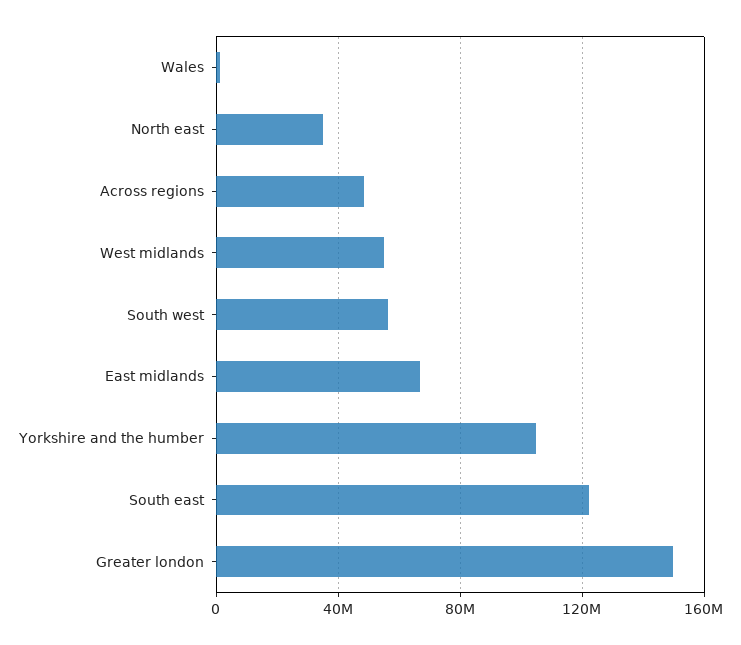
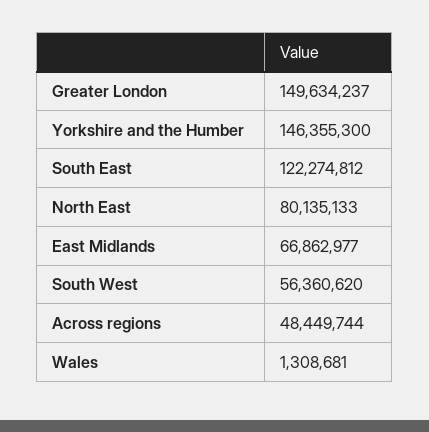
  {
    "Wales": 1308681,
-   "North east": 35000000,
+   "North east": 80135133,
    "Across regions": 48449744,
-   "West midlands": 55000000,
    "South west": 56360620,
    "East midlands": 66862977,
-   "Yorkshire and the humber": 105000000,
+   "Yorkshire and the humber": 146355300,
    "South east": 122274812,
    "Greater london": 149634237
  }

